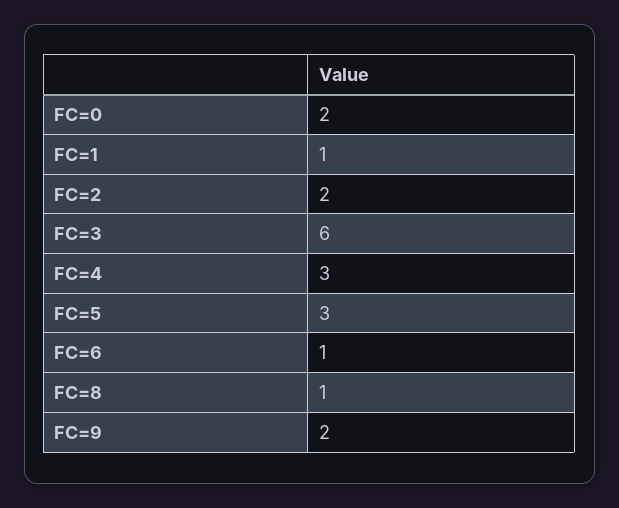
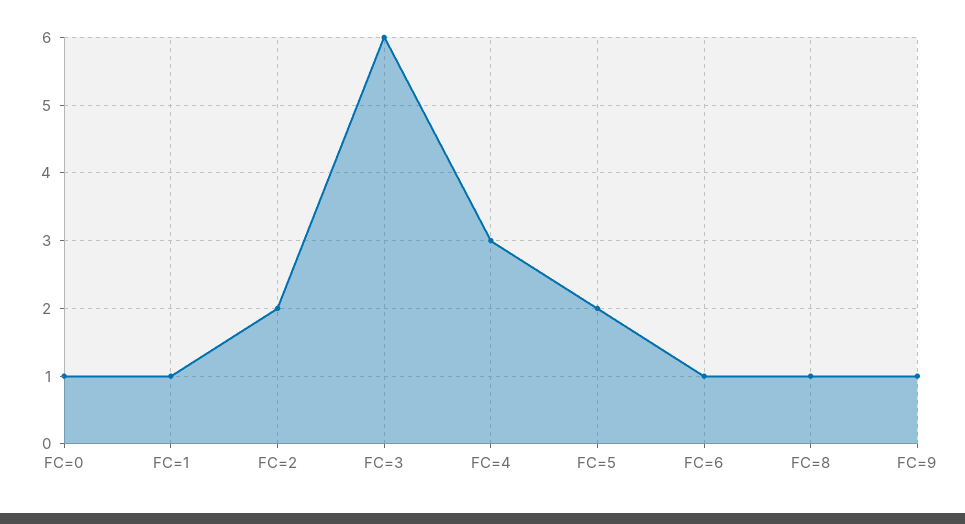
  {
-   "FC=0": 2,
+   "FC=0": 1,
    "FC=1": 1,
    "FC=2": 2,
    "FC=3": 6,
    "FC=4": 3,
-   "FC=5": 3,
+   "FC=5": 2,
    "FC=6": 1,
    "FC=8": 1,
-   "FC=9": 2
+   "FC=9": 1
  }

